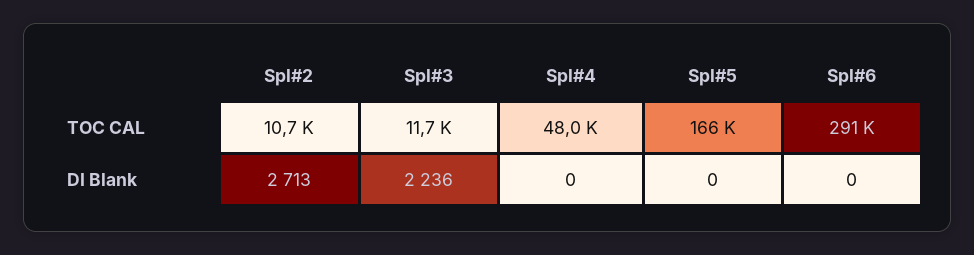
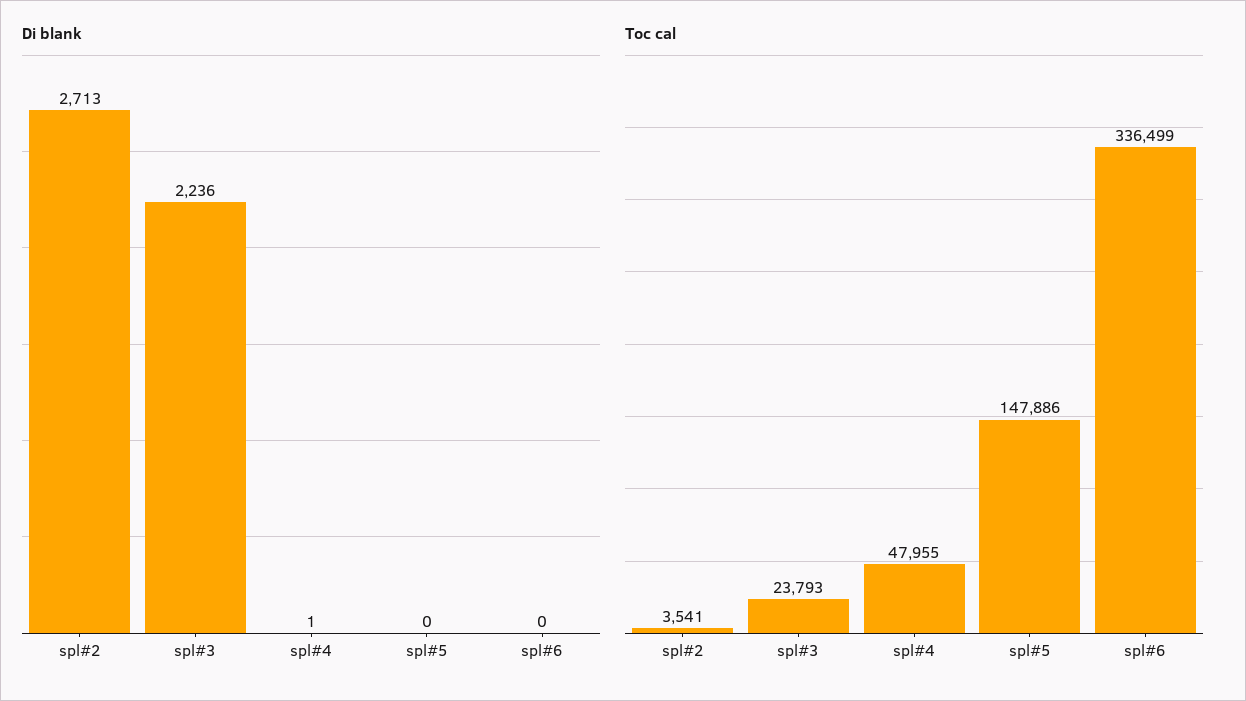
  {
    "TOC CAL": {
-     "Spl#2": 10700,
+     "Spl#2": 3541,
-     "Spl#3": 11700,
+     "Spl#3": 23793,
      "Spl#4": 47955,
-     "Spl#5": 166000,
+     "Spl#5": 147886,
-     "Spl#6": 291000
+     "Spl#6": 336499
    },
    "DI Blank": {
      "Spl#2": 2713,
      "Spl#3": 2236,
-     "Spl#4": 0,
+     "Spl#4": 1,
      "Spl#5": 0,
      "Spl#6": 0
    }
  }

